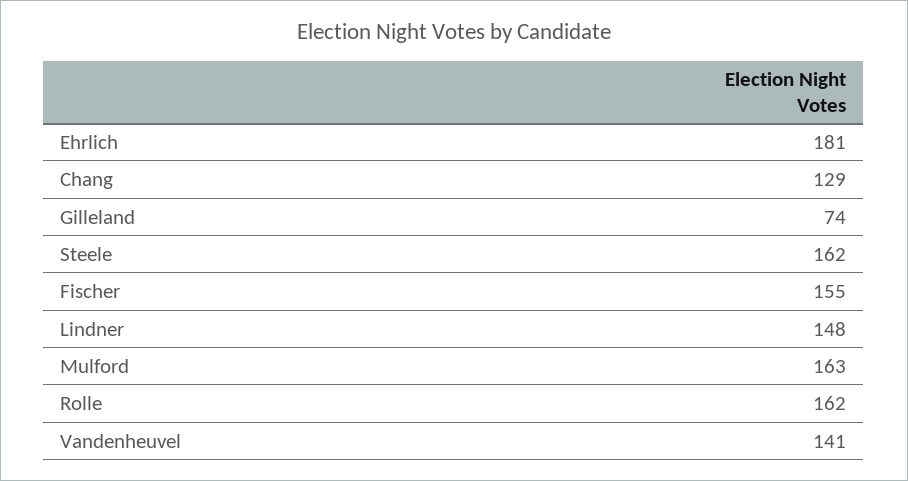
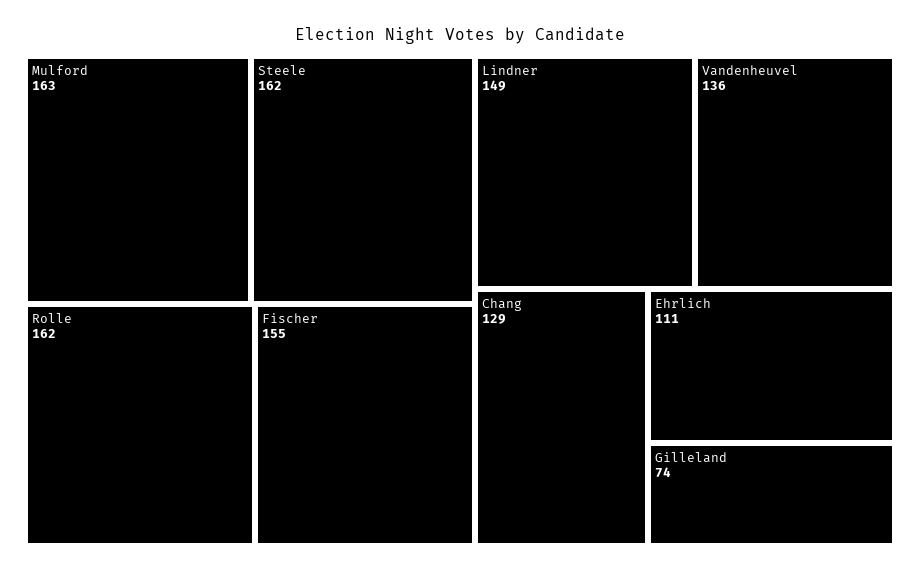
  {
-   "Ehrlich": 181,
+   "Ehrlich": 111,
    "Chang": 129,
    "Gilleland": 74,
    "Steele": 162,
    "Fischer": 155,
-   "Lindner": 148,
+   "Lindner": 149,
    "Mulford": 163,
    "Rolle": 162,
-   "Vandenheuvel": 141
+   "Vandenheuvel": 136
  }

